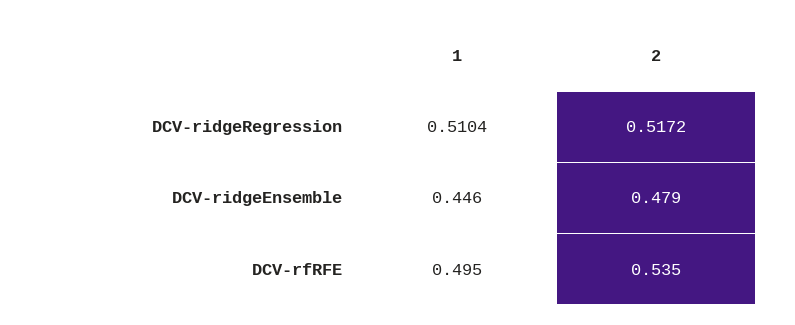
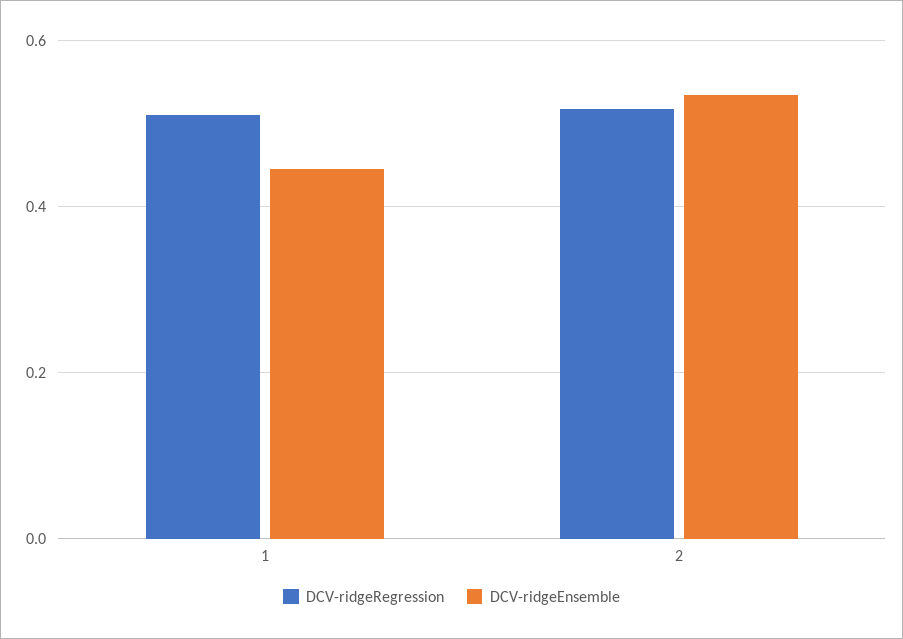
  {
    "DCV-ridgeRegression": {
      "1": 0.5104,
      "2": 0.5172
    },
    "DCV-ridgeEnsemble": {
      "1": 0.446,
-     "2": 0.479
+     "2": 0.54
-   },
+   }
-   "DCV-rfRFE": {
-     "1": 0.495,
-     "2": 0.535
-   }
  }

